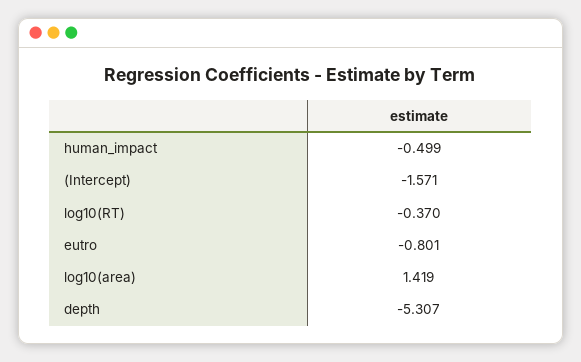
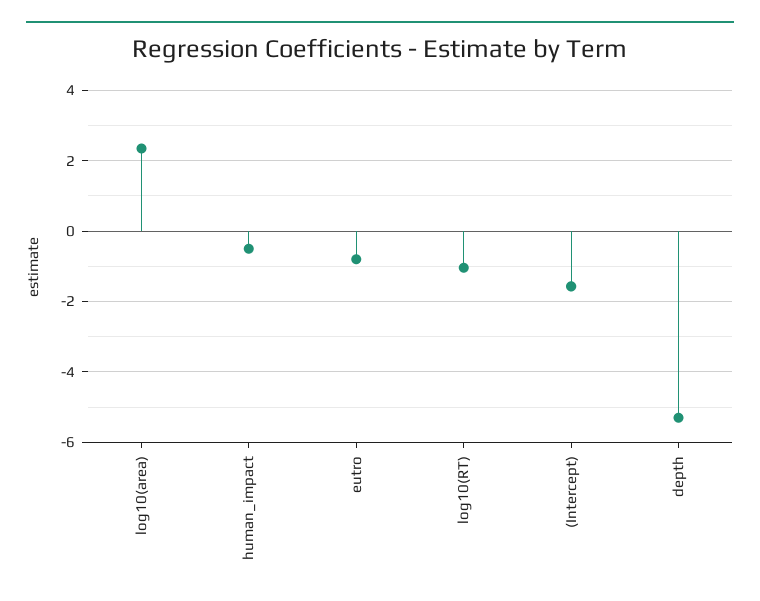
  {
    "human_impact": -0.499,
    "(Intercept)": -1.571,
-   "log10(RT)": -0.37,
+   "log10(RT)": -1,
    "eutro": -0.801,
-   "log10(area)": 1.419,
+   "log10(area)": 2.4,
    "depth": -5.307
  }

